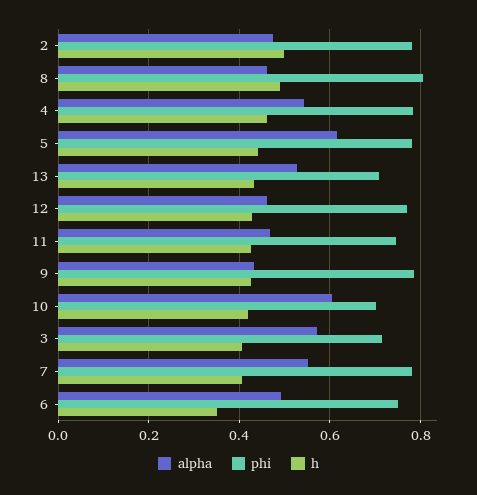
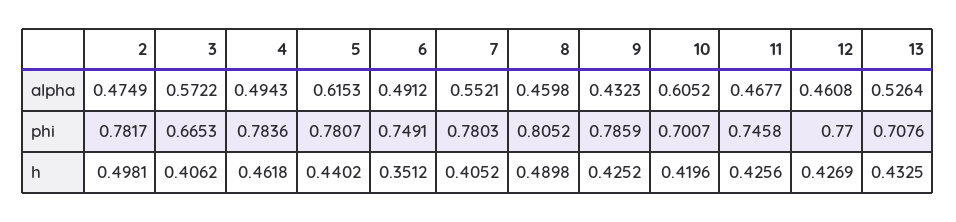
  {
    "alpha": {
      "2": 0.4749,
      "8": 0.4598,
-     "4": 0.54,
+     "4": 0.4943,
      "5": 0.6153,
      "13": 0.5264,
      "12": 0.4608,
      "11": 0.4677,
      "9": 0.4323,
      "10": 0.6052,
      "3": 0.5722,
      "7": 0.5521,
      "6": 0.4912
    },
    "phi": {
      "2": 0.7817,
      "8": 0.8052,
      "4": 0.7836,
      "5": 0.7807,
      "13": 0.7076,
      "12": 0.77,
      "11": 0.7458,
      "9": 0.7859,
      "10": 0.7007,
-     "3": 0.72,
+     "3": 0.6653,
      "7": 0.7803,
      "6": 0.7491
    },
    "h": {
      "2": 0.4981,
      "8": 0.4898,
      "4": 0.4618,
      "5": 0.4402,
      "13": 0.4325,
      "12": 0.4269,
      "11": 0.4256,
      "9": 0.4252,
      "10": 0.4196,
      "3": 0.4062,
      "7": 0.4052,
      "6": 0.3512
    }
  }

